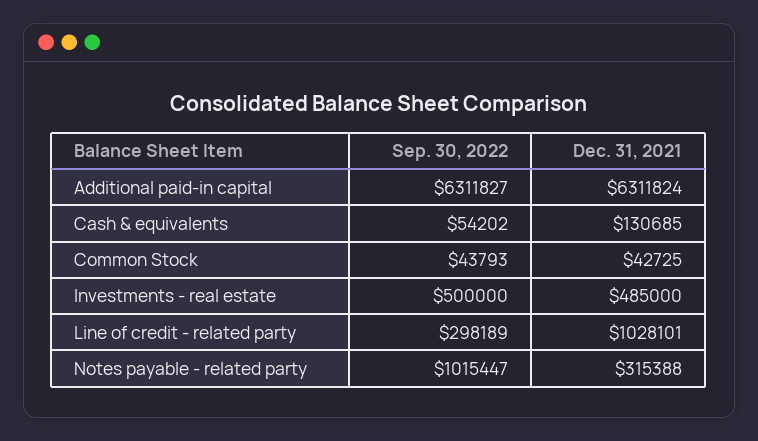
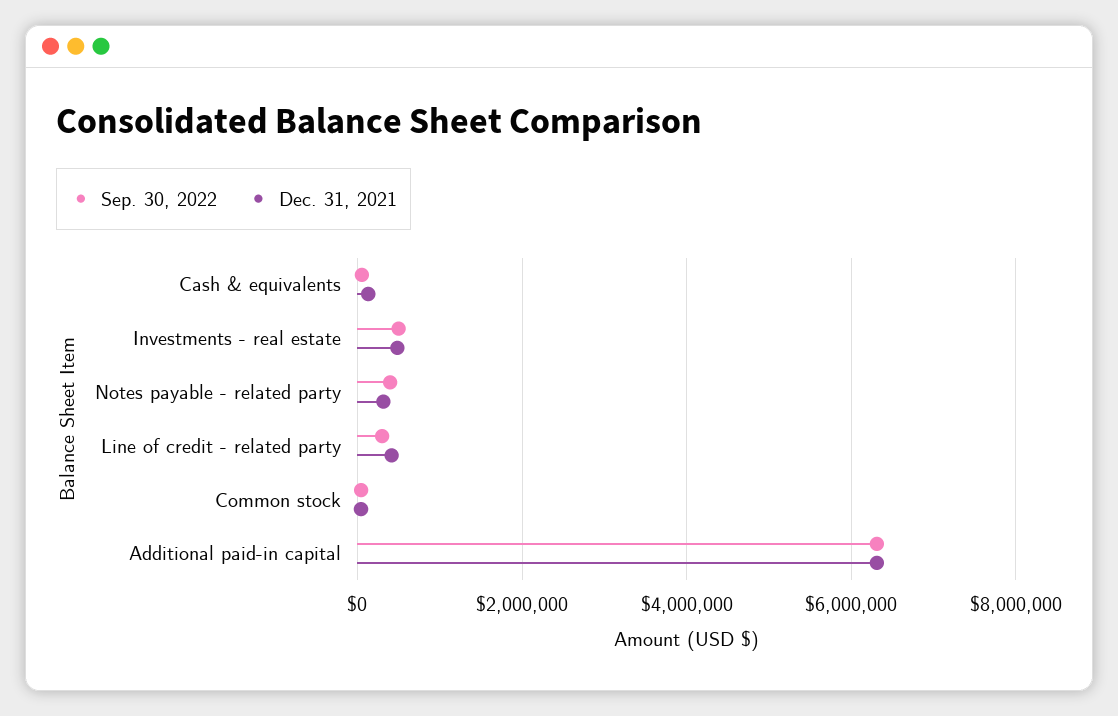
  {
    "Sep. 30, 2022": {
      "Additional paid-in capital": 6311827,
      "Cash & equivalents": 54202,
      "Common Stock": 43793,
      "Investments - real estate": 500000,
      "Line of credit - related party": 298189,
-     "Notes payable - related party": 1015447
+     "Notes payable - related party": 400000
    },
    "Dec. 31, 2021": {
      "Additional paid-in capital": 6311824,
      "Cash & equivalents": 130685,
      "Common Stock": 42725,
      "Investments - real estate": 485000,
-     "Line of credit - related party": 1028101,
+     "Line of credit - related party": 400000,
      "Notes payable - related party": 315388
    }
  }

